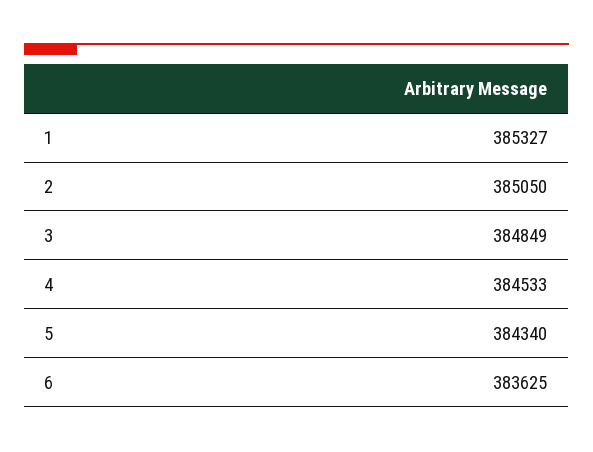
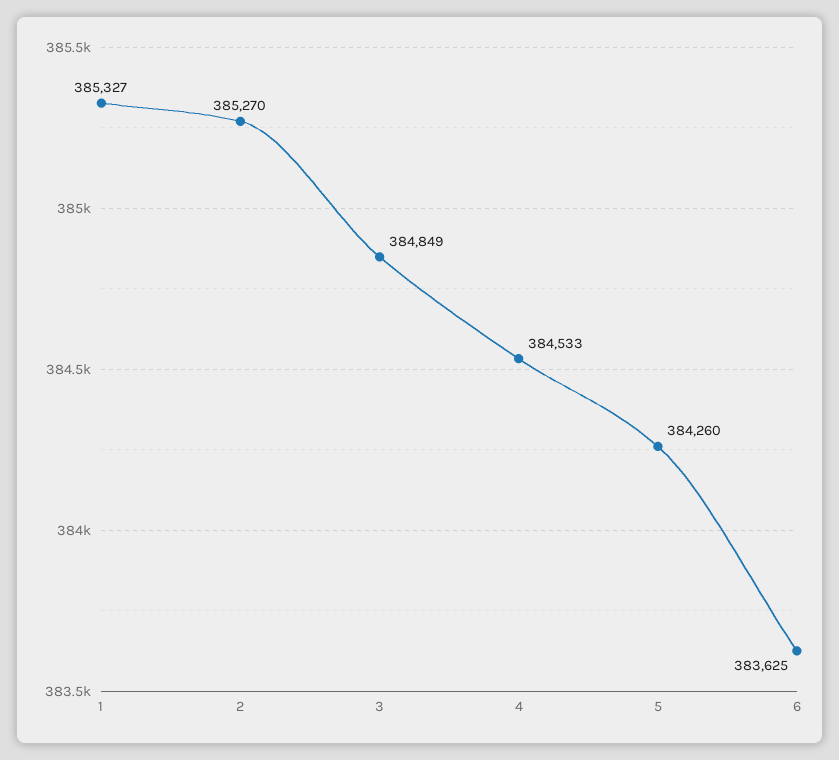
  {
    "1": 385327,
-   "2": 385050,
+   "2": 385270,
    "3": 384849,
    "4": 384533,
-   "5": 384340,
+   "5": 384260,
    "6": 383625
  }

